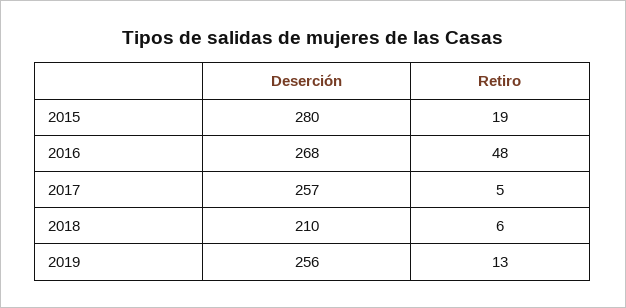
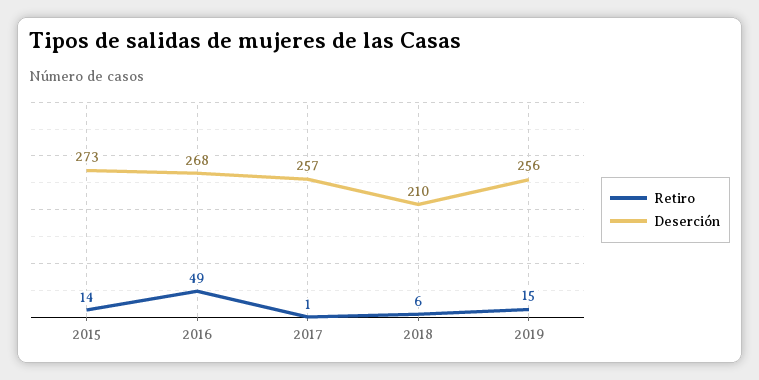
  {
    "Deserción": {
-     "2015": 280,
+     "2015": 273,
      "2016": 268,
      "2017": 257,
      "2018": 210,
      "2019": 256
    },
    "Retiro": {
-     "2015": 19,
+     "2015": 14,
-     "2016": 48,
+     "2016": 49,
-     "2017": 5,
+     "2017": 1,
      "2018": 6,
-     "2019": 13
+     "2019": 15
    }
  }

